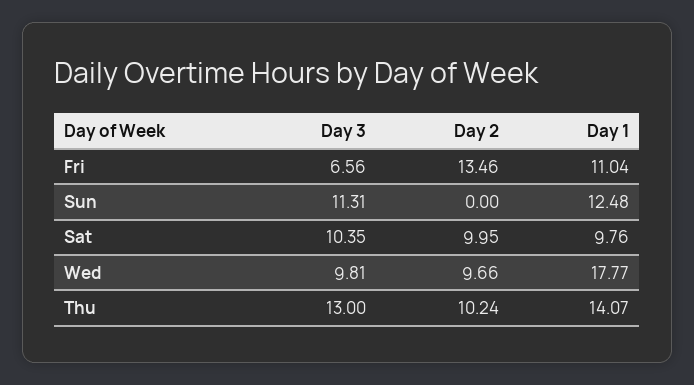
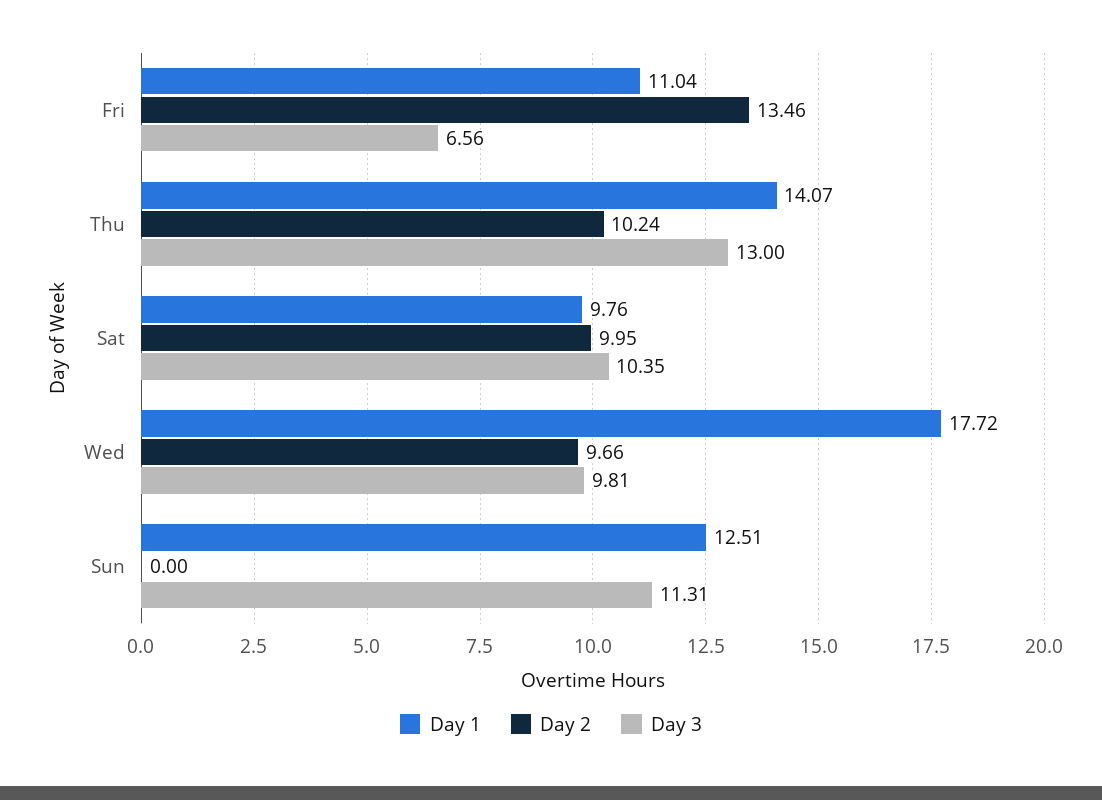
  {
    "Day 3": {
      "Fri": 6.56,
      "Sun": 11.31,
      "Sat": 10.35,
      "Wed": 9.81,
      "Thu": 13
    },
    "Day 2": {
      "Fri": 13.46,
      "Sun": 0,
      "Sat": 9.95,
      "Wed": 9.66,
      "Thu": 10.24
    },
    "Day 1": {
      "Fri": 11.04,
-     "Sun": 12.48,
+     "Sun": 12.51,
      "Sat": 9.76,
-     "Wed": 17.77,
+     "Wed": 17.72,
      "Thu": 14.07
    }
  }

